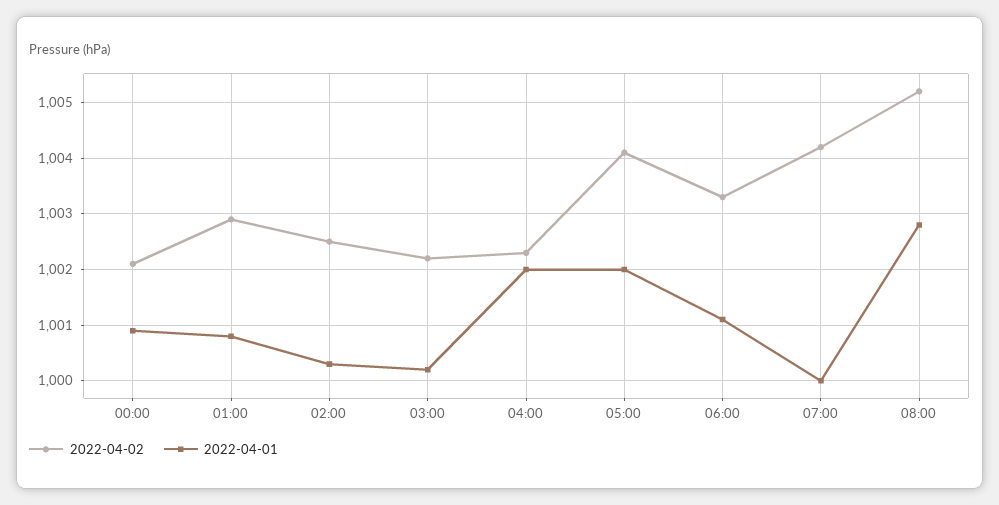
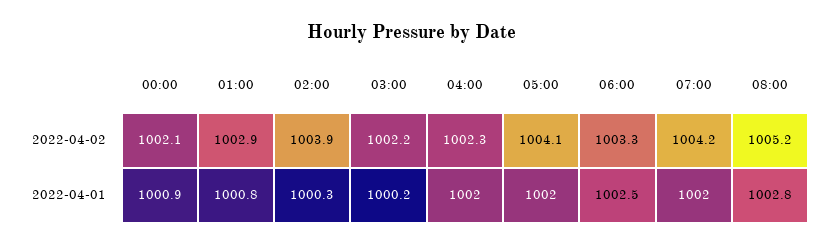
  {
    "2022-04-02": {
      "00:00": 1002.1,
      "01:00": 1002.9,
-     "02:00": 1002.5,
+     "02:00": 1003.9,
      "03:00": 1002.2,
      "04:00": 1002.3,
      "05:00": 1004.1,
      "06:00": 1003.3,
      "07:00": 1004.2,
      "08:00": 1005.2
    },
    "2022-04-01": {
      "00:00": 1000.9,
      "01:00": 1000.8,
      "02:00": 1000.3,
      "03:00": 1000.2,
      "04:00": 1002,
      "05:00": 1002,
-     "06:00": 1001,
+     "06:00": 1002.5,
-     "07:00": 1000,
+     "07:00": 1002,
      "08:00": 1002.8
    }
  }

